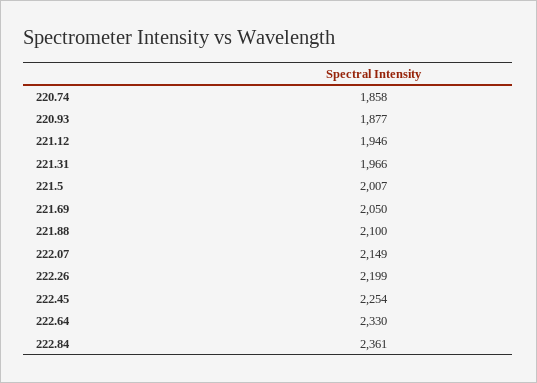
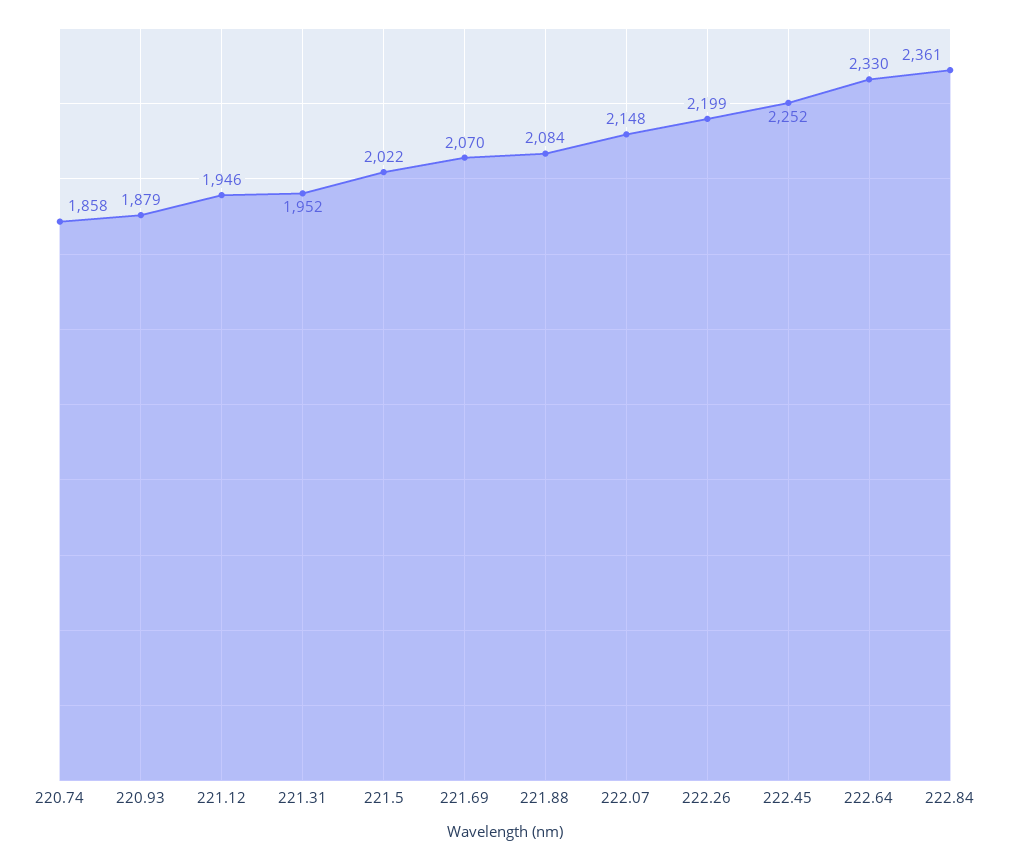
  {
    "220.74": 1858,
-   "220.93": 1877,
+   "220.93": 1879,
    "221.12": 1946,
-   "221.31": 1966,
+   "221.31": 1952,
-   "221.5": 2007,
+   "221.5": 2022,
-   "221.69": 2050,
+   "221.69": 2070,
-   "221.88": 2100,
+   "221.88": 2084,
-   "222.07": 2149,
+   "222.07": 2148,
    "222.26": 2199,
-   "222.45": 2254,
+   "222.45": 2252,
    "222.64": 2330,
    "222.84": 2361
  }

